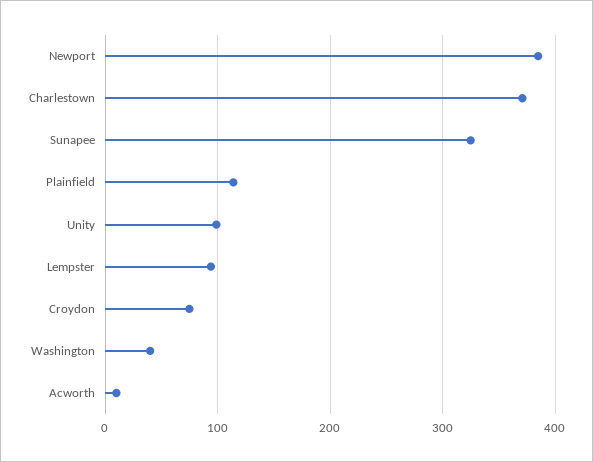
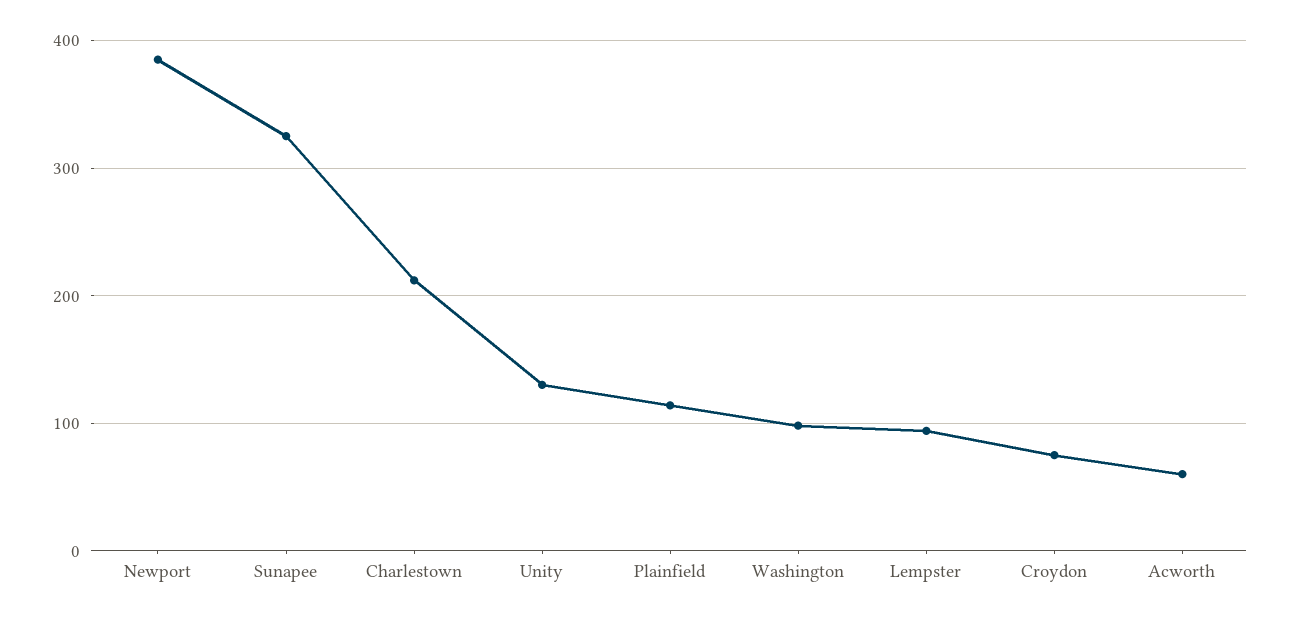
  {
    "Newport": 390,
-   "Charlestown": 370,
+   "Charlestown": 210,
    "Sunapee": 330,
    "Plainfield": 110,
-   "Unity": 100,
+   "Unity": 130,
    "Lempster": 90,
    "Croydon": 80,
-   "Washington": 40,
+   "Washington": 100,
-   "Acworth": 10
+   "Acworth": 60
  }

